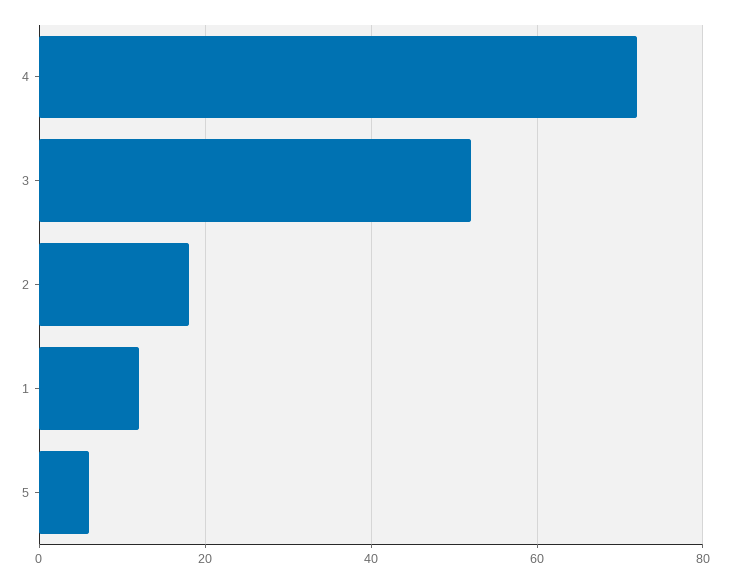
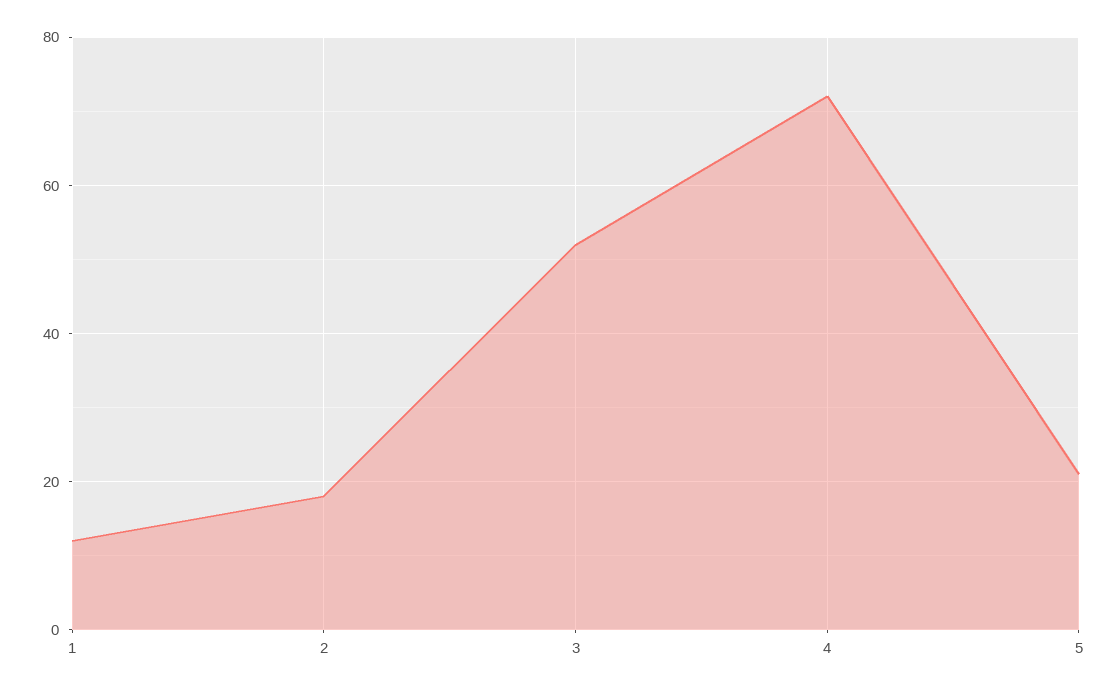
  {
    "4": 70,
    "3": 50,
    "2": 20,
    "1": 10,
-   "5": 5
+   "5": 20
  }

